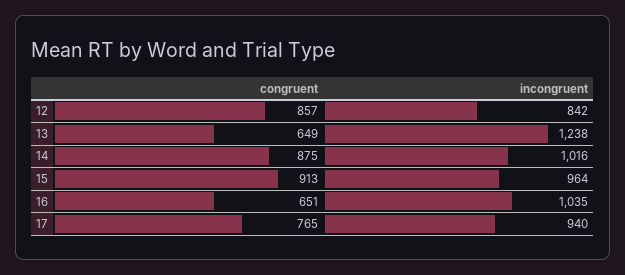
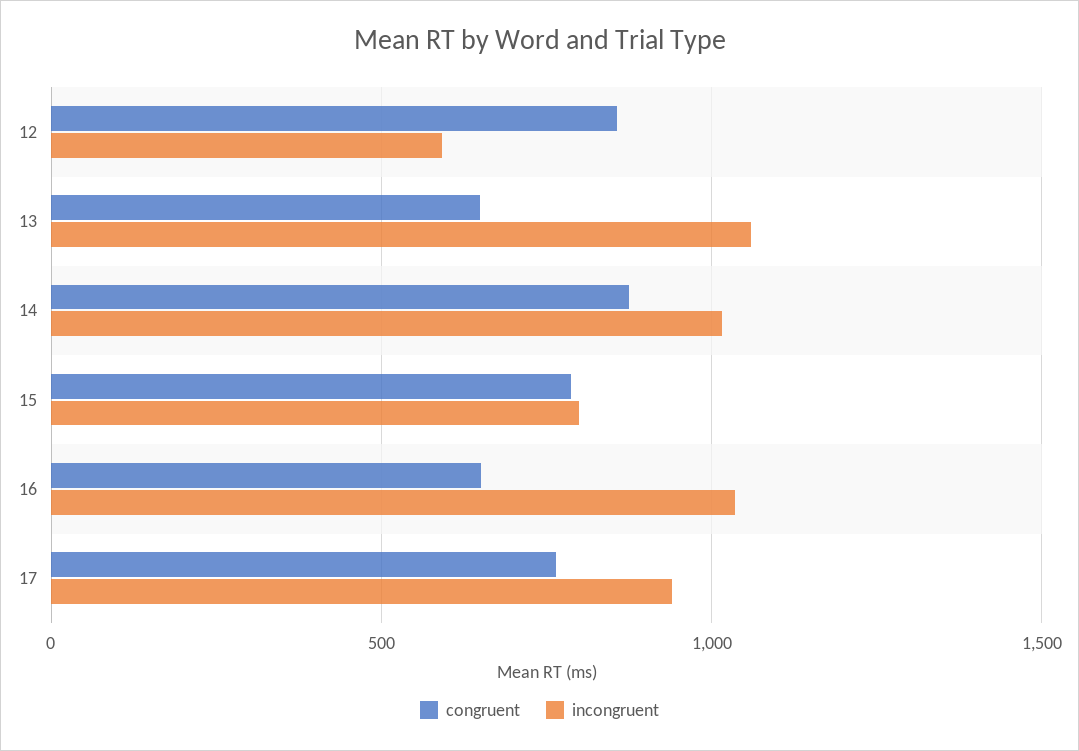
  {
    "congruent": {
      "12": 857,
      "13": 649,
      "14": 875,
-     "15": 913,
+     "15": 800,
      "16": 651,
      "17": 765
    },
    "incongruent": {
-     "12": 842,
+     "12": 600,
-     "13": 1238,
+     "13": 1050,
      "14": 1016,
-     "15": 964,
+     "15": 800,
      "16": 1035,
      "17": 940
    }
  }

